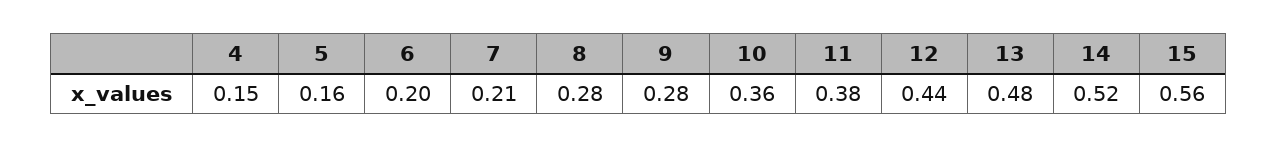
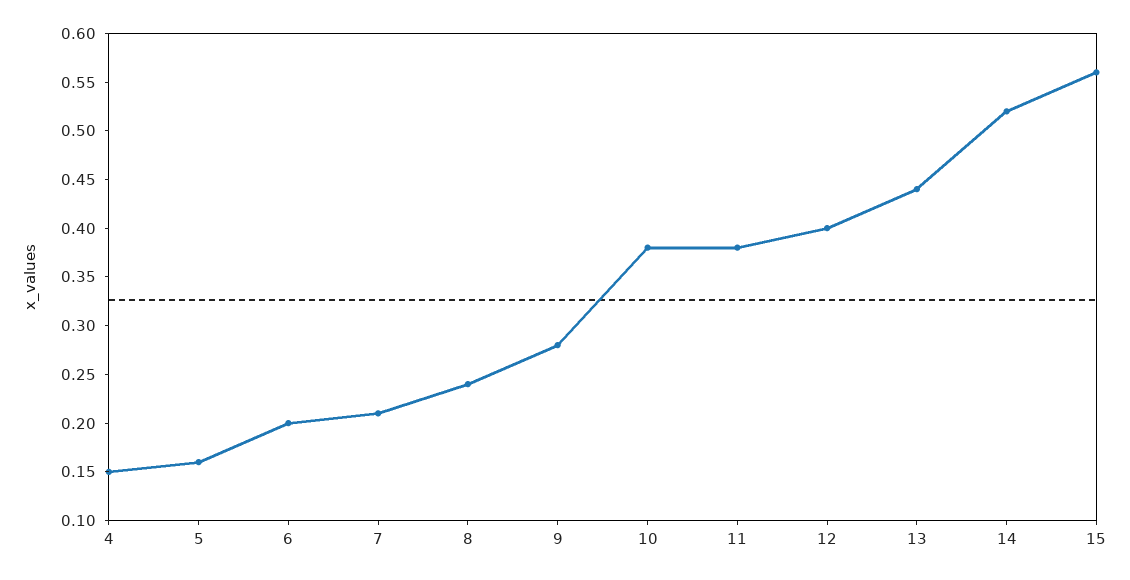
  {
    "4": 0.15,
    "5": 0.16,
    "6": 0.2,
    "7": 0.21,
-   "8": 0.28,
+   "8": 0.24,
    "9": 0.28,
-   "10": 0.36,
+   "10": 0.38,
    "11": 0.38,
-   "12": 0.44,
+   "12": 0.4,
-   "13": 0.48,
+   "13": 0.44,
    "14": 0.52,
    "15": 0.56
  }

